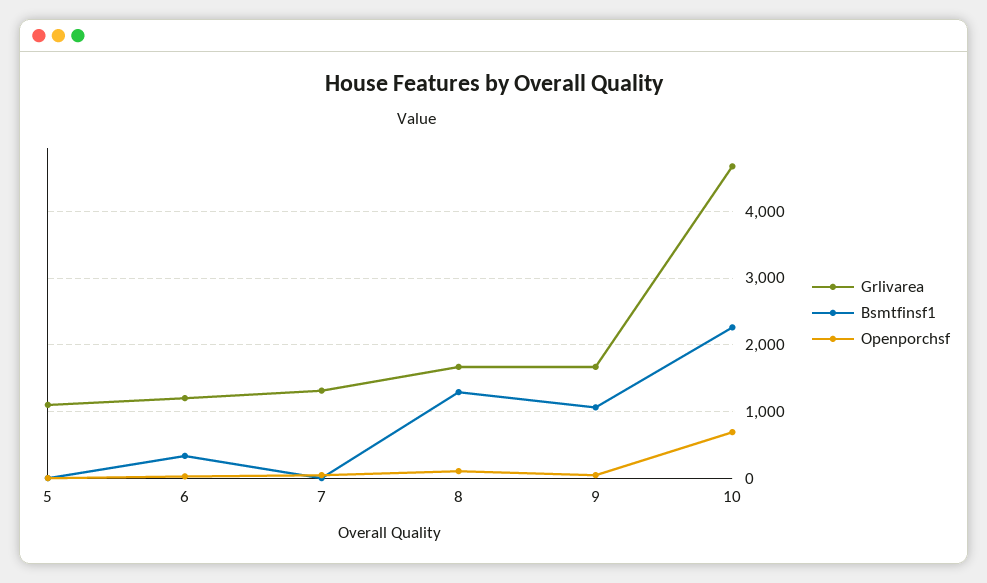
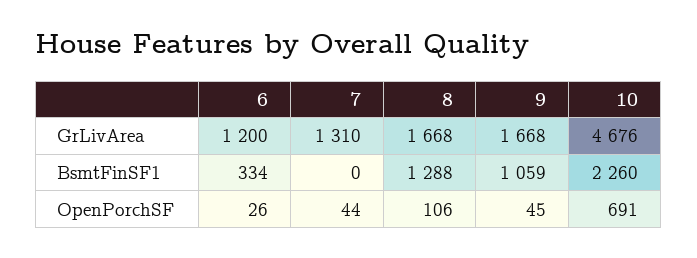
  {
    "Grlivarea": {
-     "5": 1100,
      "6": 1200,
      "7": 1310,
      "8": 1668,
      "9": 1668,
      "10": 4676
    },
    "Bsmtfinsf1": {
-     "5": 0,
      "6": 334,
      "7": 0,
      "8": 1288,
      "9": 1059,
      "10": 2260
    },
    "Openporchsf": {
-     "5": 0,
      "6": 26,
      "7": 44,
      "8": 106,
      "9": 45,
      "10": 691
    }
  }

